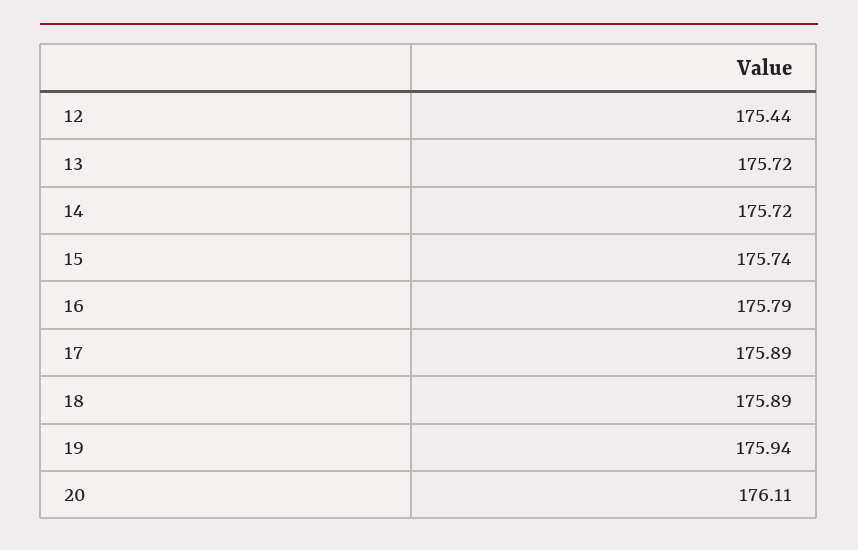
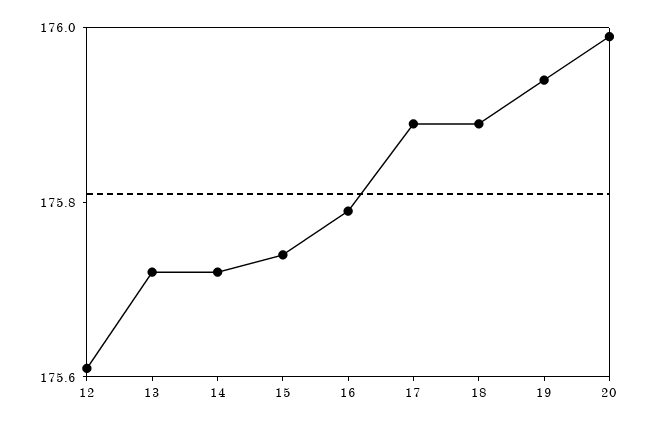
  {
-   "12": 175.44,
+   "12": 175.6,
    "13": 175.72,
    "14": 175.72,
    "15": 175.74,
    "16": 175.79,
    "17": 175.89,
    "18": 175.89,
    "19": 175.94,
-   "20": 176.11
+   "20": 176
  }

